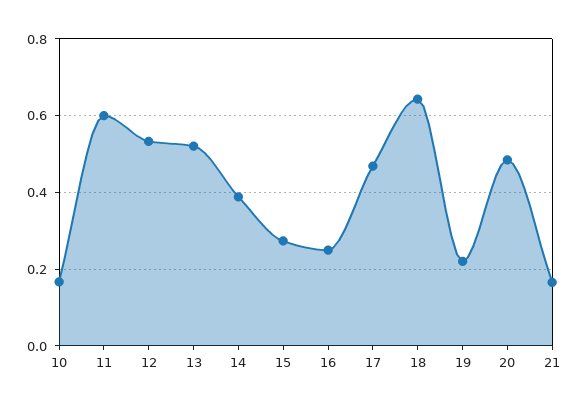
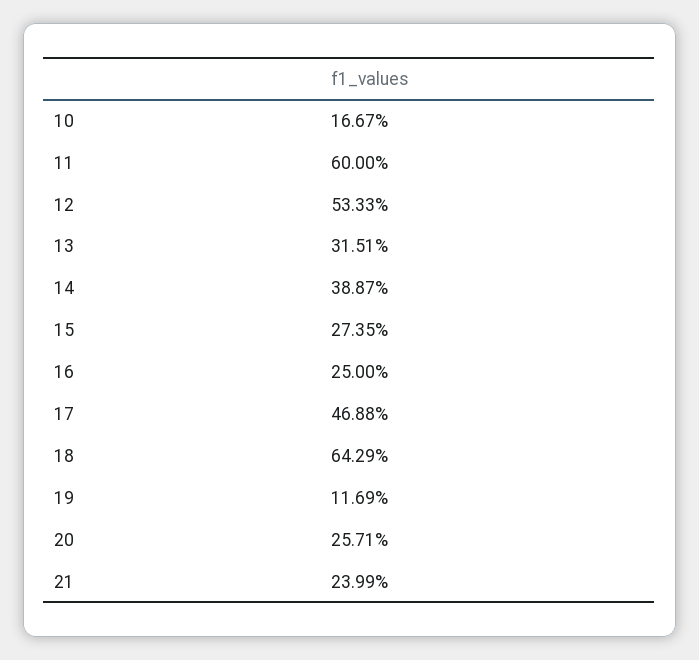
  {
    "10": 0.1667,
    "11": 0.6,
    "12": 0.5333,
-   "13": 0.52,
+   "13": 0.3151,
    "14": 0.3887,
    "15": 0.2735,
    "16": 0.25,
    "17": 0.4688,
    "18": 0.6429,
-   "19": 0.22,
+   "19": 0.1169,
-   "20": 0.48,
+   "20": 0.2571,
-   "21": 0.16
+   "21": 0.2399
  }

